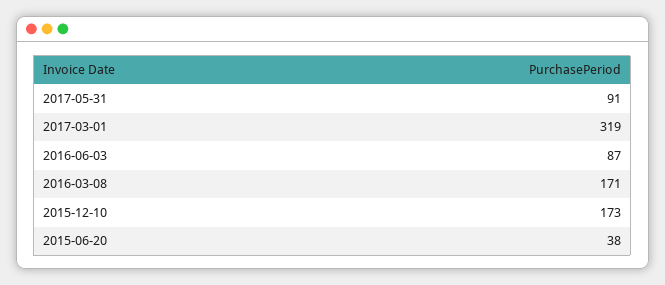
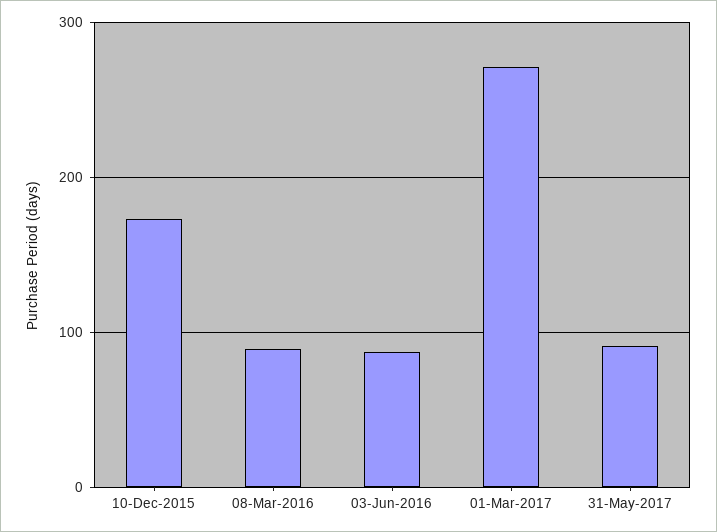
  {
    "2017-05-31": 91,
-   "2017-03-01": 319,
+   "2017-03-01": 270,
    "2016-06-03": 87,
-   "2016-03-08": 171,
+   "2016-03-08": 90,
-   "2015-12-10": 173,
+   "2015-12-10": 173
-   "2015-06-20": 38
  }

